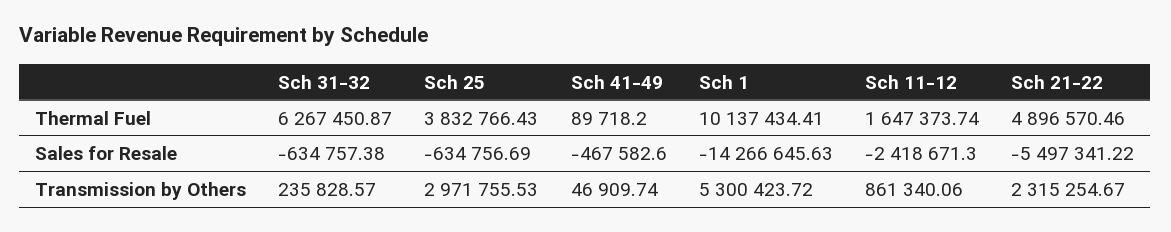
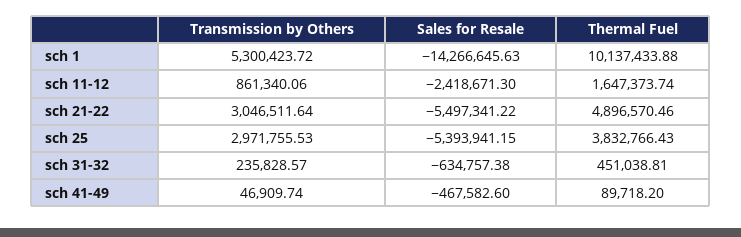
  {
    "Sch 31-32": {
-     "Thermal Fuel": 6267450.87,
+     "Thermal Fuel": 451038.81,
      "Sales for Resale": -634757.38,
      "Transmission by Others": 235828.57
    },
    "Sch 25": {
      "Thermal Fuel": 3832766.43,
-     "Sales for Resale": -634756.69,
+     "Sales for Resale": -5393941.15,
      "Transmission by Others": 2971755.53
    },
    "Sch 41-49": {
      "Thermal Fuel": 89718.2,
      "Sales for Resale": -467582.6,
      "Transmission by Others": 46909.74
    },
    "Sch 1": {
-     "Thermal Fuel": 10137434.41,
+     "Thermal Fuel": 10137433.88,
      "Sales for Resale": -14266645.63,
      "Transmission by Others": 5300423.72
    },
    "Sch 11-12": {
      "Thermal Fuel": 1647373.74,
      "Sales for Resale": -2418671.3,
      "Transmission by Others": 861340.06
    },
    "Sch 21-22": {
      "Thermal Fuel": 4896570.46,
      "Sales for Resale": -5497341.22,
-     "Transmission by Others": 2315254.67
+     "Transmission by Others": 3046511.64
    }
  }

